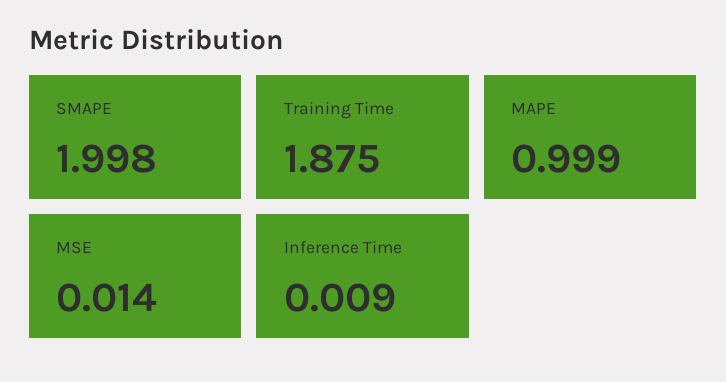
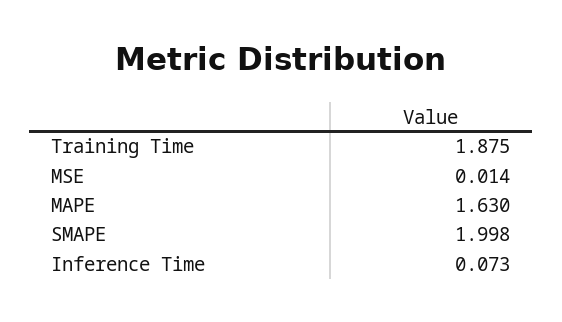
  {
    "SMAPE": 1.998,
    "Training Time": 1.875,
-   "MAPE": 0.999,
+   "MAPE": 1.63,
    "MSE": 0.014,
-   "Inference Time": 0.009
+   "Inference Time": 0.073
  }

